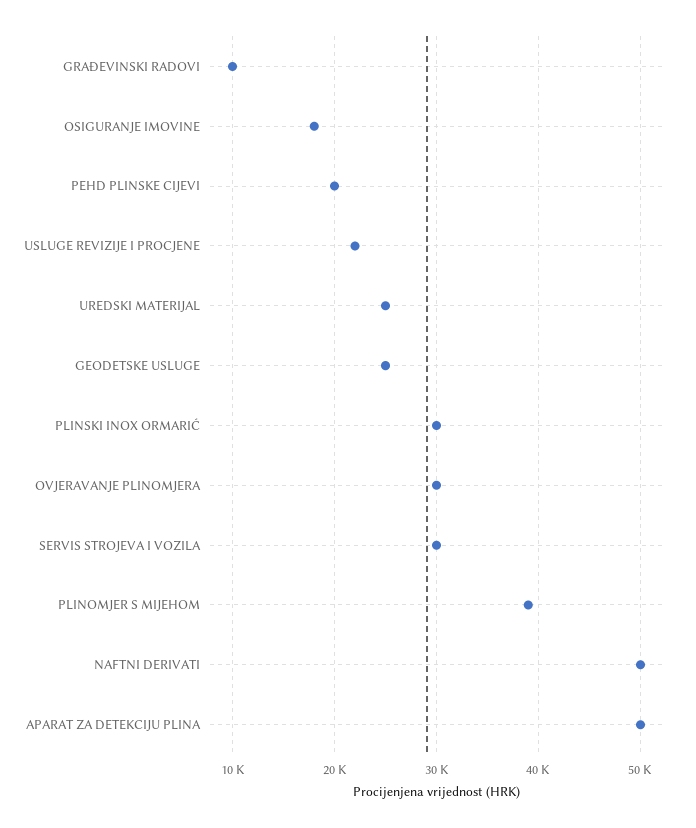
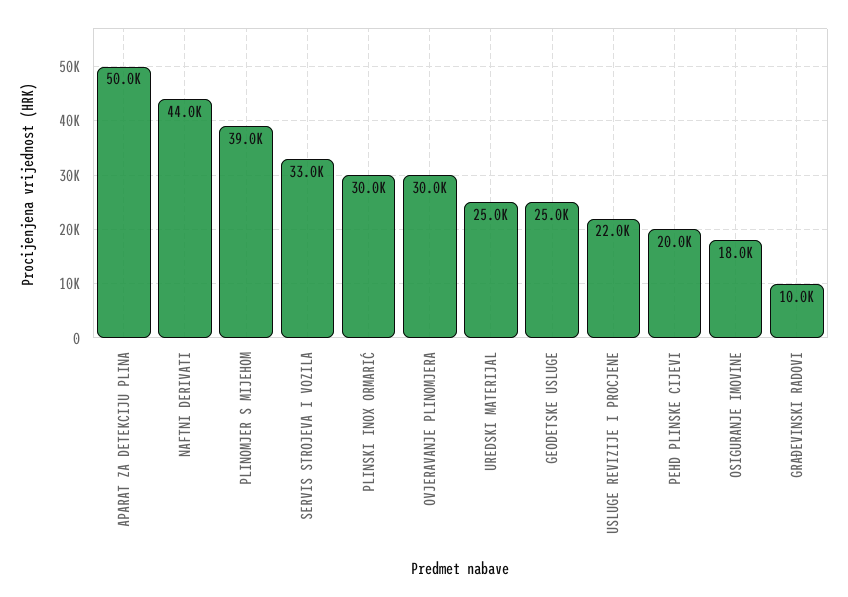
  {
    "GRAĐEVINSKI RADOVI": 10000,
    "OSIGURANJE IMOVINE": 18000,
    "PEHD PLINSKE CIJEVI": 20000,
    "USLUGE REVIZIJE I PROCJENE": 22000,
    "UREDSKI MATERIJAL": 25000,
    "GEODETSKE USLUGE": 25000,
    "PLINSKI INOX ORMARIĆ": 30000,
    "OVJERAVANJE PLINOMJERA": 30000,
-   "SERVIS STROJEVA I VOZILA": 30000,
+   "SERVIS STROJEVA I VOZILA": 33000,
    "PLINOMJER S MIJEHOM": 39000,
-   "NAFTNI DERIVATI": 50000,
+   "NAFTNI DERIVATI": 44000,
    "APARAT ZA DETEKCIJU PLINA": 50000
  }

